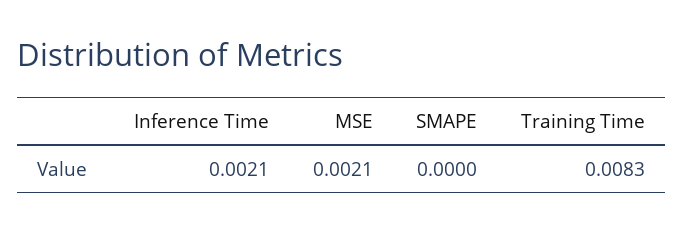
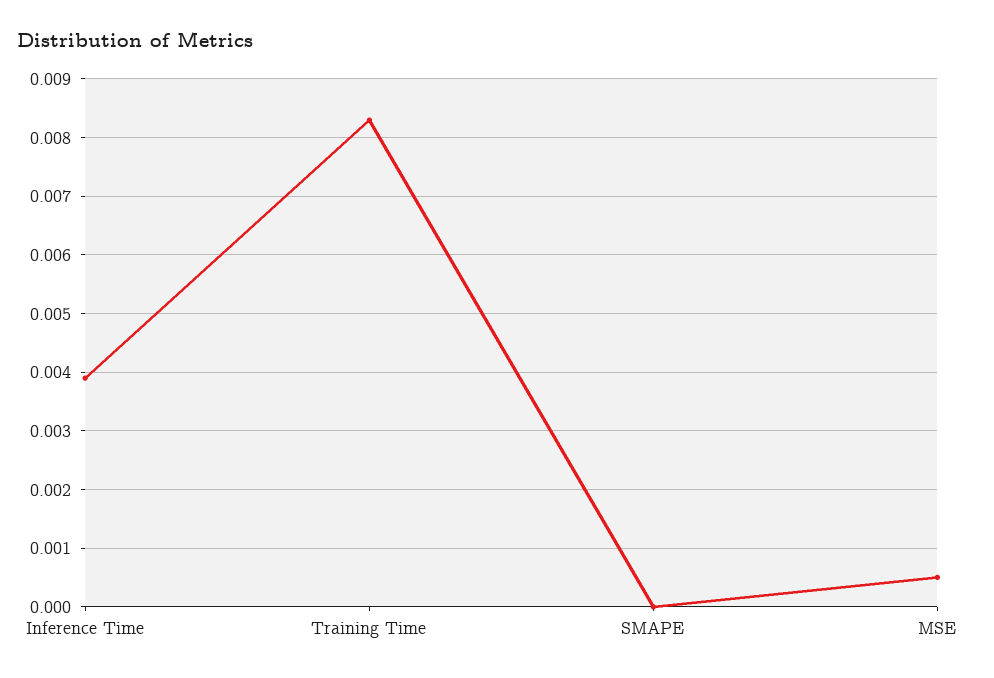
  {
-   "Inference Time": 0.0021,
+   "Inference Time": 0.004,
-   "MSE": 0.0021,
+   "MSE": 0.0005,
    "SMAPE": 0,
    "Training Time": 0.0083
  }

